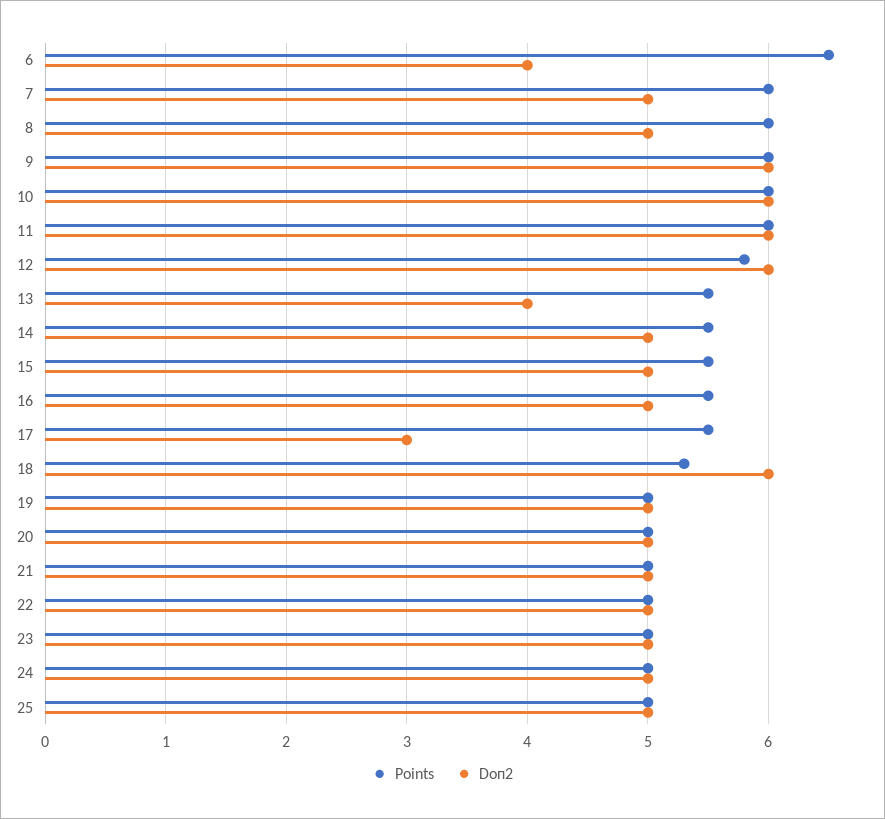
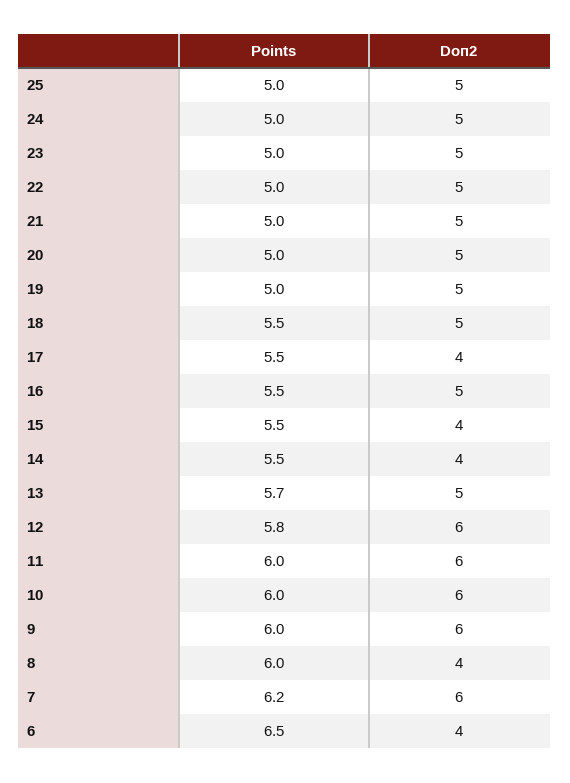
  {
    "Points": {
      "6": 6.5,
-     "7": 6,
+     "7": 6.2,
      "8": 6,
      "9": 6,
      "10": 6,
      "11": 6,
      "12": 5.8,
-     "13": 5.5,
+     "13": 5.7,
      "14": 5.5,
      "15": 5.5,
      "16": 5.5,
      "17": 5.5,
-     "18": 5.3,
+     "18": 5.5,
      "19": 5,
      "20": 5,
      "21": 5,
      "22": 5,
      "23": 5,
      "24": 5,
      "25": 5
    },
    "Doп2": {
      "6": 4,
-     "7": 5,
+     "7": 6,
-     "8": 5,
+     "8": 4,
      "9": 6,
      "10": 6,
      "11": 6,
      "12": 6,
-     "13": 4,
+     "13": 5,
-     "14": 5,
+     "14": 4,
-     "15": 5,
+     "15": 4,
      "16": 5,
-     "17": 3,
+     "17": 4,
-     "18": 6,
+     "18": 5,
      "19": 5,
      "20": 5,
      "21": 5,
      "22": 5,
      "23": 5,
      "24": 5,
      "25": 5
    }
  }

